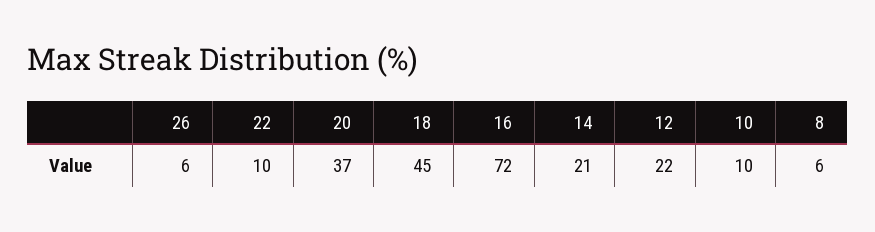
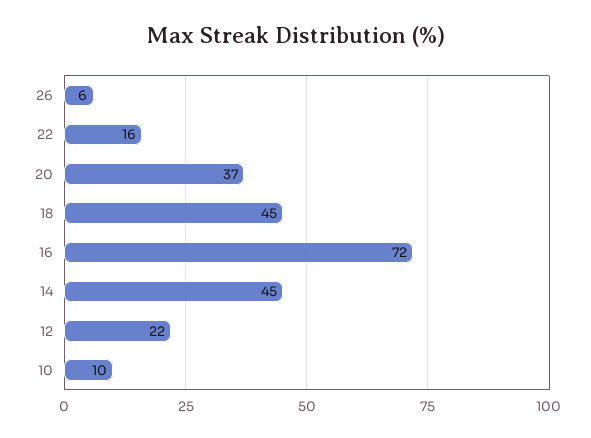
  {
    "26": 6,
-   "22": 10,
+   "22": 16,
    "20": 37,
    "18": 45,
    "16": 72,
-   "14": 21,
+   "14": 45,
    "12": 22,
-   "10": 10,
+   "10": 10
-   "8": 6
  }

